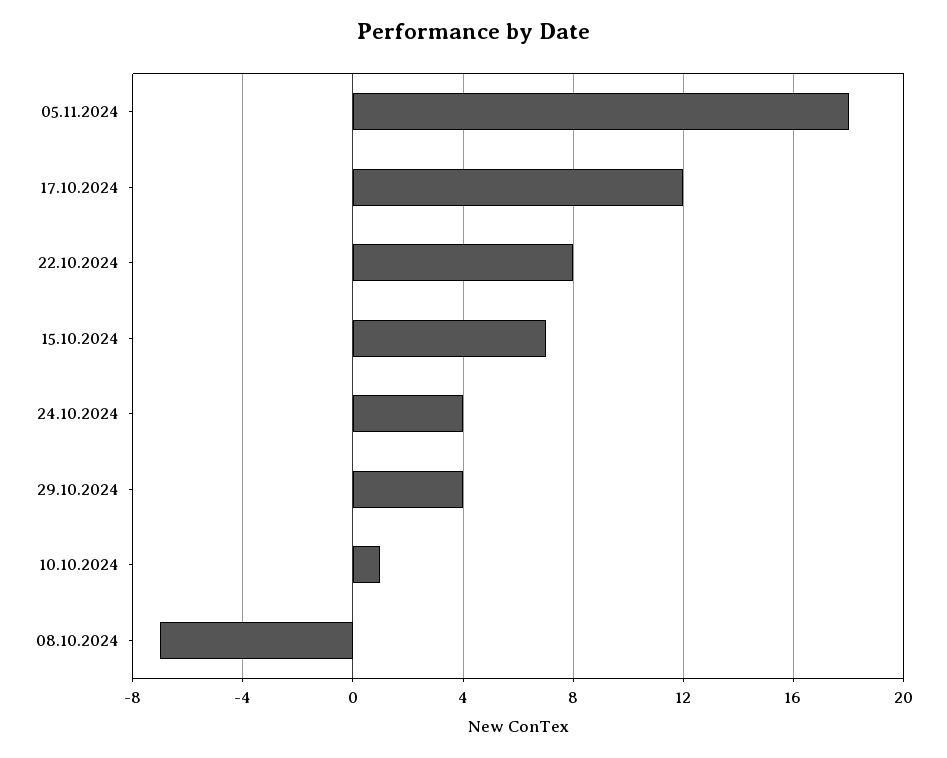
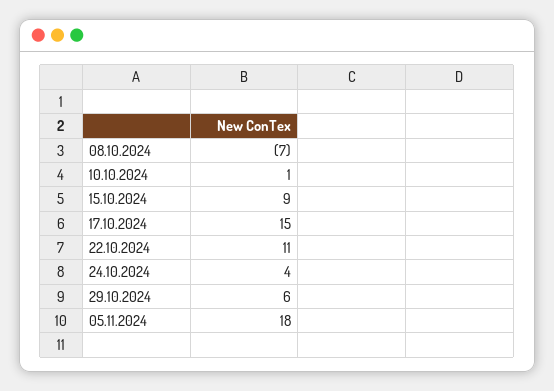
  {
    "05.11.2024": 18,
-   "17.10.2024": 12,
+   "17.10.2024": 15,
-   "22.10.2024": 8,
+   "22.10.2024": 11,
-   "15.10.2024": 7,
+   "15.10.2024": 9,
    "24.10.2024": 4,
-   "29.10.2024": 4,
+   "29.10.2024": 6,
    "10.10.2024": 1,
    "08.10.2024": -7
  }

